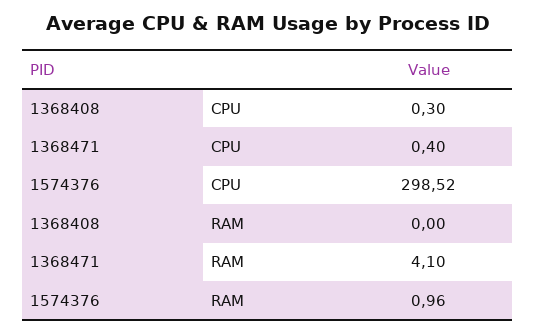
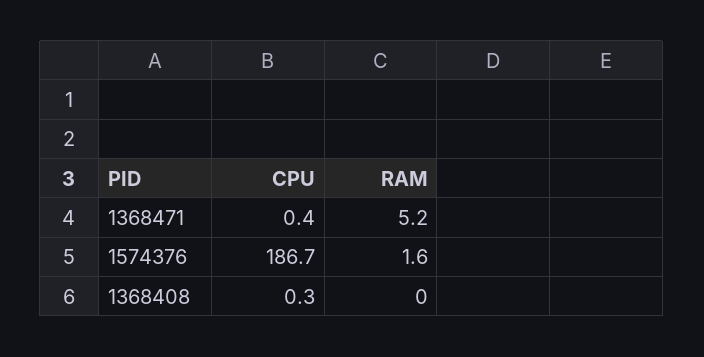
  {
    "1368408": {
      "CPU": 0.3,
      "RAM": 0
    },
    "1368471": {
      "CPU": 0.4,
-     "RAM": 4.1
+     "RAM": 5.2
    },
    "1574376": {
-     "CPU": 298.52,
+     "CPU": 186.7,
-     "RAM": 0.96
+     "RAM": 1.6
    }
  }

